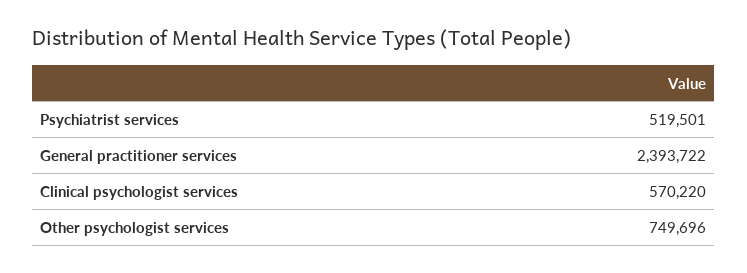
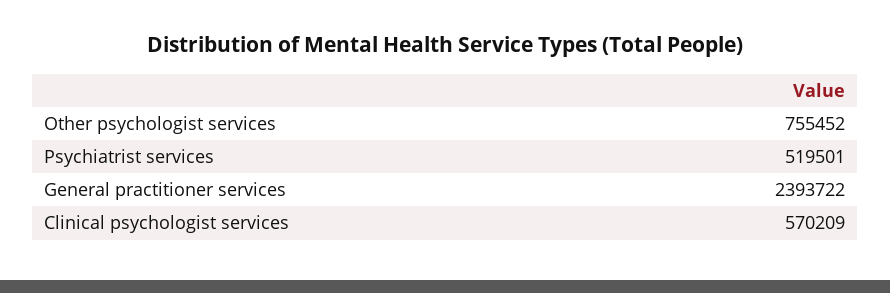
  {
    "Psychiatrist services": 519501,
    "General practitioner services": 2393722,
-   "Clinical psychologist services": 570220,
+   "Clinical psychologist services": 570209,
-   "Other psychologist services": 749696
+   "Other psychologist services": 755452
  }

